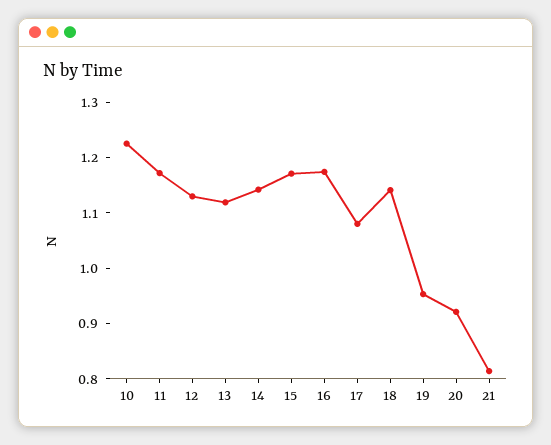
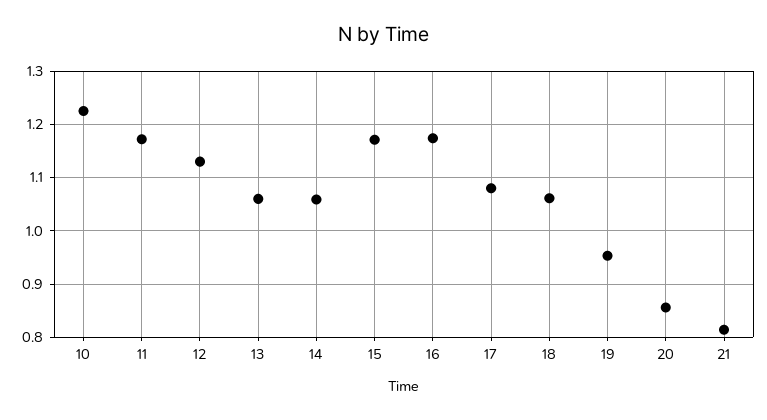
  {
    "10": 1.22,
    "11": 1.18,
    "12": 1.14,
-   "13": 1.12,
+   "13": 1.06,
-   "14": 1.14,
+   "14": 1.06,
    "15": 1.18,
    "16": 1.18,
    "17": 1.08,
-   "18": 1.14,
+   "18": 1.06,
    "19": 0.96,
-   "20": 0.92,
+   "20": 0.86,
    "21": 0.82
  }

